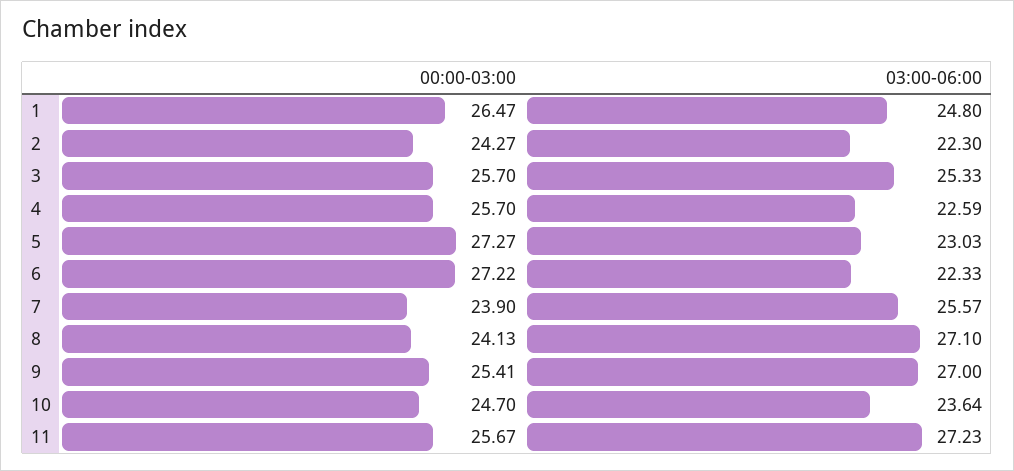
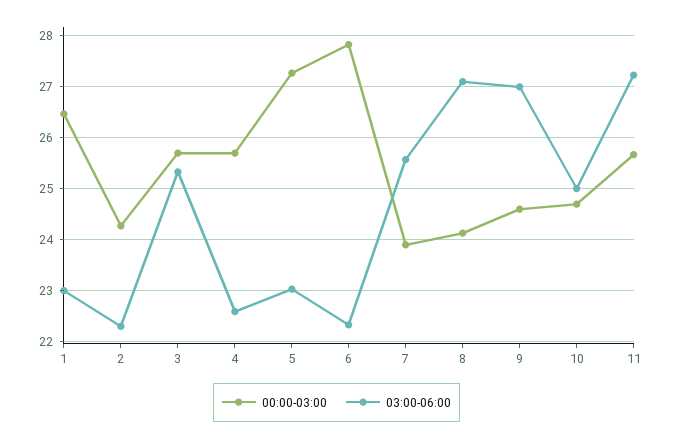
  {
    "00:00-03:00": {
      "1": 26.47,
      "2": 24.27,
      "3": 25.7,
      "4": 25.7,
      "5": 27.27,
-     "6": 27.22,
+     "6": 27.8,
      "7": 23.9,
      "8": 24.13,
-     "9": 25.41,
+     "9": 24.6,
      "10": 24.7,
      "11": 25.67
    },
    "03:00-06:00": {
-     "1": 24.8,
+     "1": 23,
      "2": 22.3,
      "3": 25.33,
      "4": 22.59,
      "5": 23.03,
      "6": 22.33,
      "7": 25.57,
      "8": 27.1,
      "9": 27,
-     "10": 23.64,
+     "10": 25,
      "11": 27.23
    }
  }

